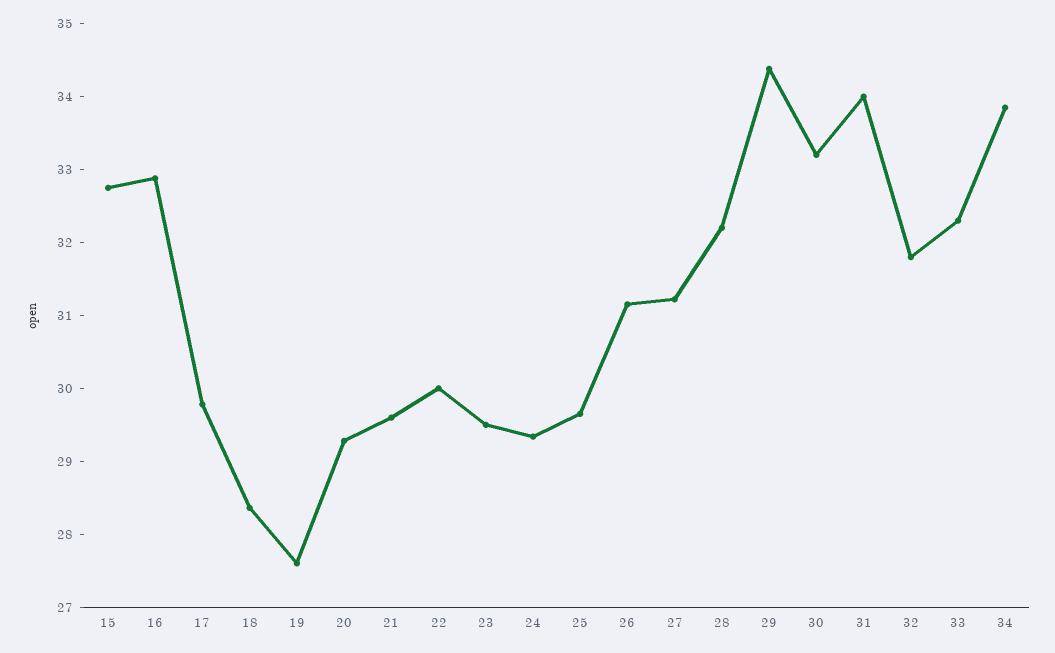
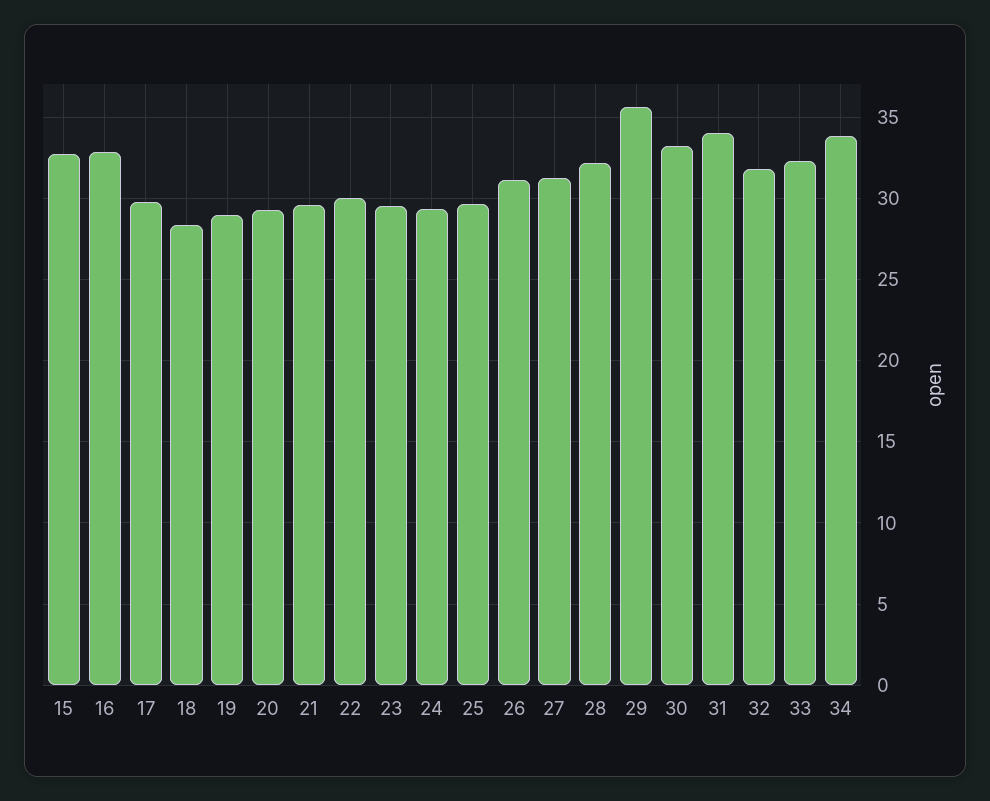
  {
    "15": 32.8,
    "16": 32.8,
    "17": 29.8,
    "18": 28.4,
-   "19": 27.6,
+   "19": 29,
    "20": 29.2,
    "21": 29.6,
    "22": 30,
    "23": 29.6,
    "24": 29.4,
    "25": 29.6,
    "26": 31.2,
    "27": 31.2,
    "28": 32.2,
-   "29": 34.4,
+   "29": 35.5,
    "30": 33.2,
    "31": 34,
    "32": 31.8,
    "33": 32.4,
    "34": 33.8
  }

